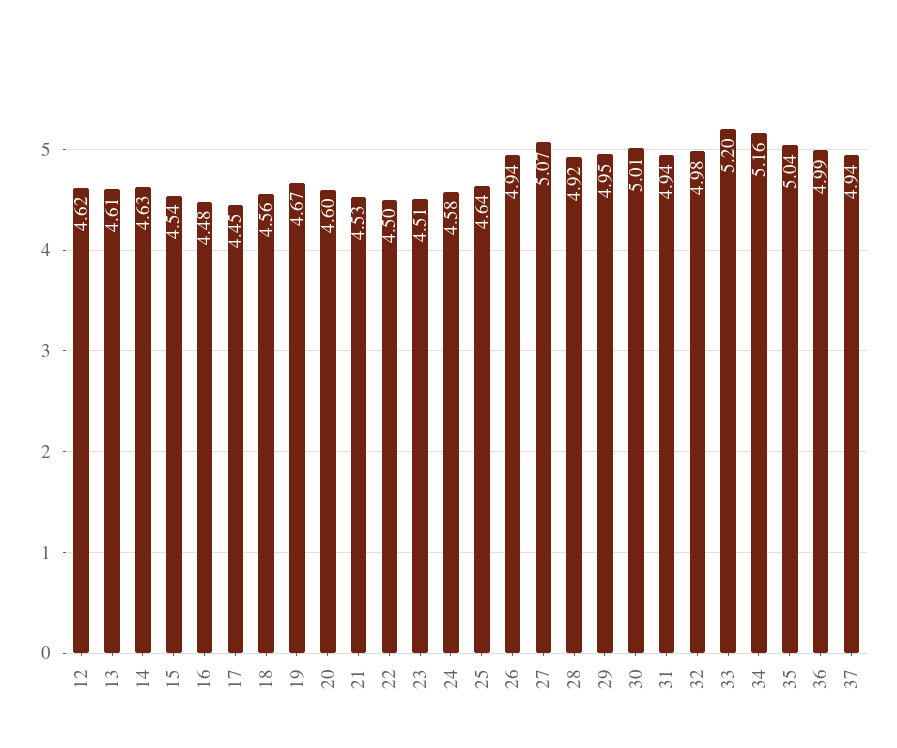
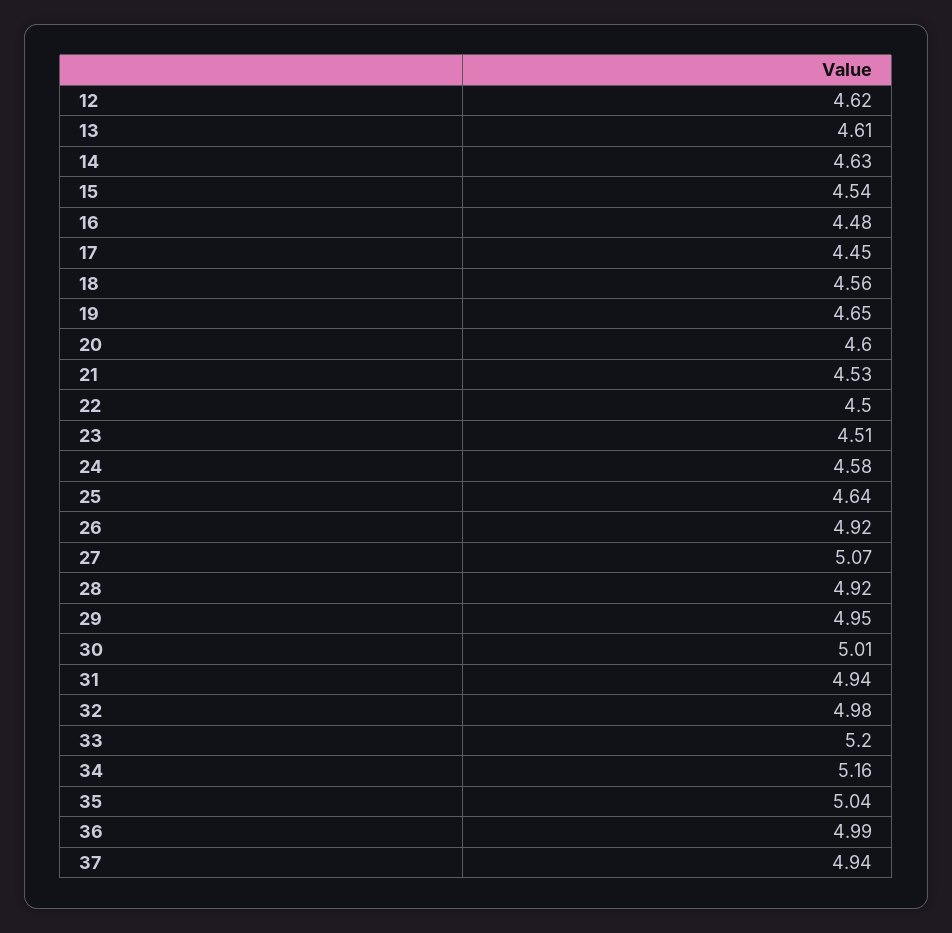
  {
    "12": 4.62,
    "13": 4.61,
    "14": 4.63,
    "15": 4.54,
    "16": 4.48,
    "17": 4.45,
    "18": 4.56,
-   "19": 4.67,
+   "19": 4.65,
    "20": 4.6,
    "21": 4.53,
    "22": 4.5,
    "23": 4.51,
    "24": 4.58,
    "25": 4.64,
-   "26": 4.94,
+   "26": 4.92,
    "27": 5.07,
    "28": 4.92,
    "29": 4.95,
    "30": 5.01,
    "31": 4.94,
    "32": 4.98,
    "33": 5.2,
    "34": 5.16,
    "35": 5.04,
    "36": 4.99,
    "37": 4.94
  }

